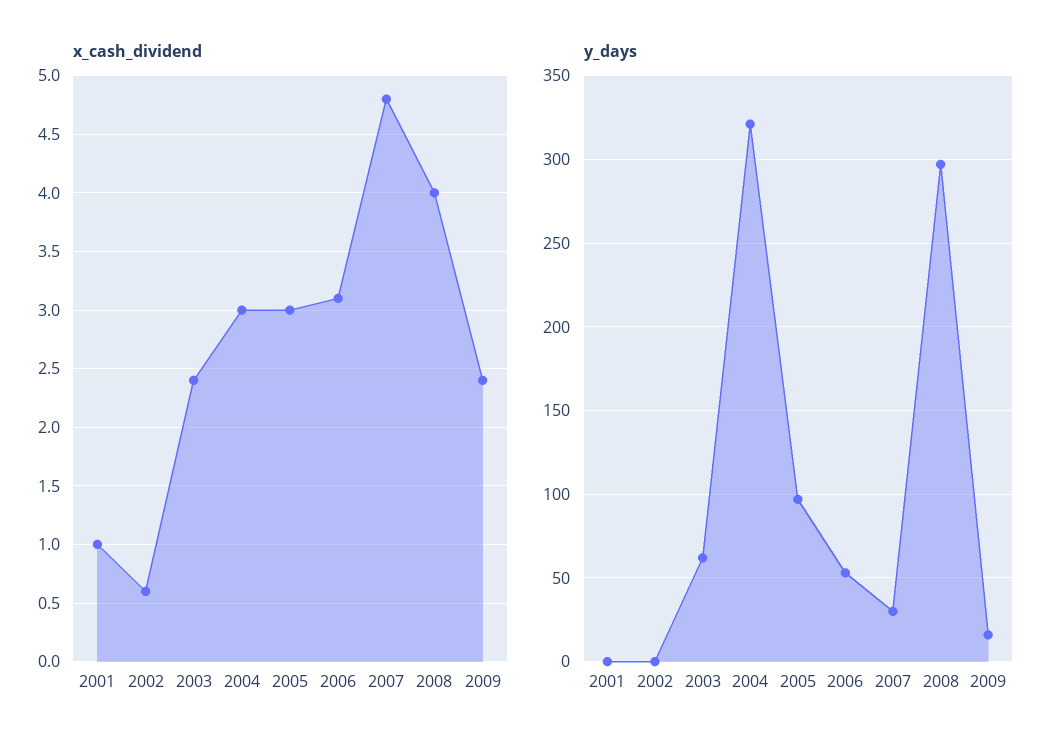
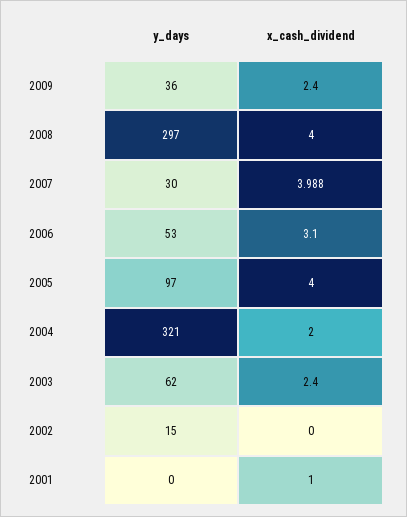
  {
    "x_cash_dividend": {
      "2001": 1,
-     "2002": 0.6,
+     "2002": 0,
      "2003": 2.4,
-     "2004": 3,
+     "2004": 2,
-     "2005": 3,
+     "2005": 4,
      "2006": 3.1,
-     "2007": 4.8,
+     "2007": 3.988,
      "2008": 4,
      "2009": 2.4
    },
    "y_days": {
      "2001": 0,
-     "2002": 0,
+     "2002": 15,
      "2003": 62,
      "2004": 321,
      "2005": 97,
      "2006": 53,
      "2007": 30,
      "2008": 297,
-     "2009": 15
+     "2009": 36
    }
  }

